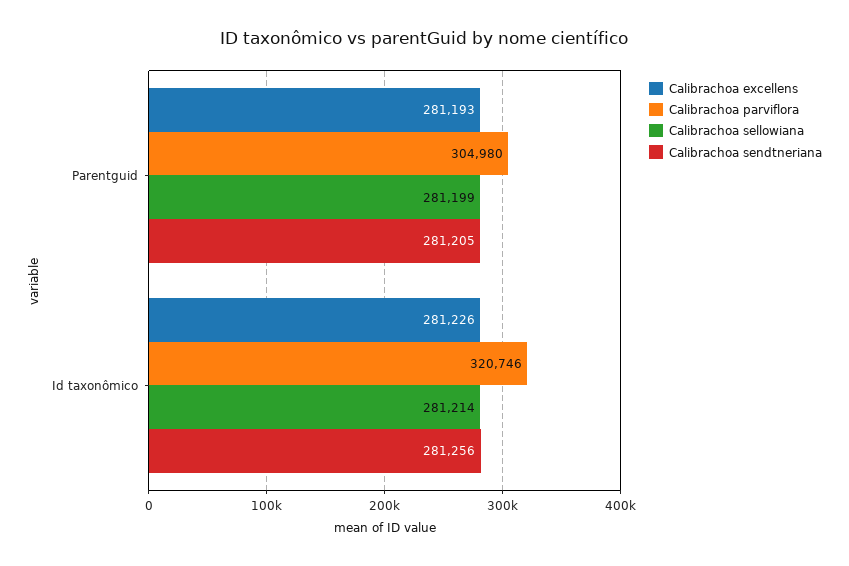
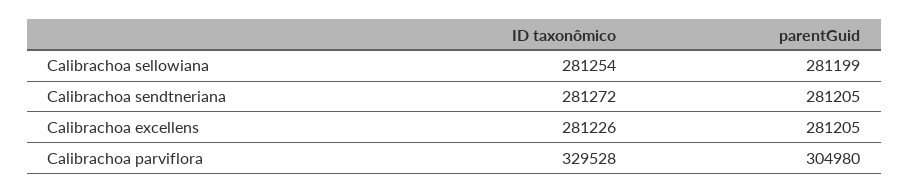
  {
    "Calibrachoa excellens": {
-     "Parentguid": 281193,
+     "Parentguid": 281205,
      "Id taxonômico": 281226
    },
    "Calibrachoa parviflora": {
      "Parentguid": 304980,
-     "Id taxonômico": 320746
+     "Id taxonômico": 329528
    },
    "Calibrachoa sellowiana": {
      "Parentguid": 281199,
-     "Id taxonômico": 281214
+     "Id taxonômico": 281254
    },
    "Calibrachoa sendtneriana": {
      "Parentguid": 281205,
-     "Id taxonômico": 281256
+     "Id taxonômico": 281272
    }
  }

